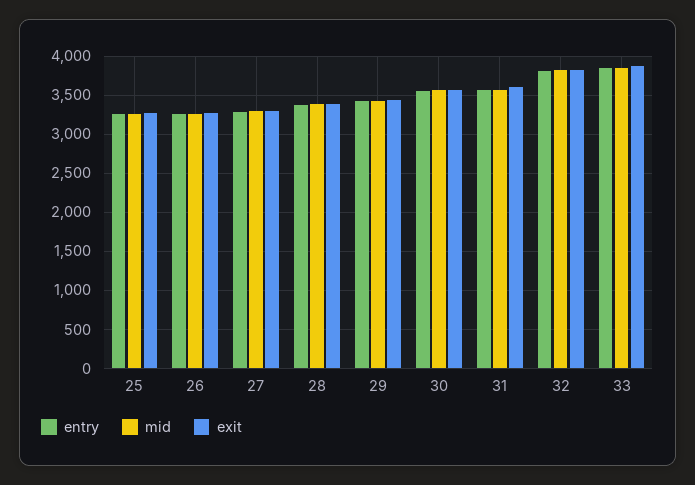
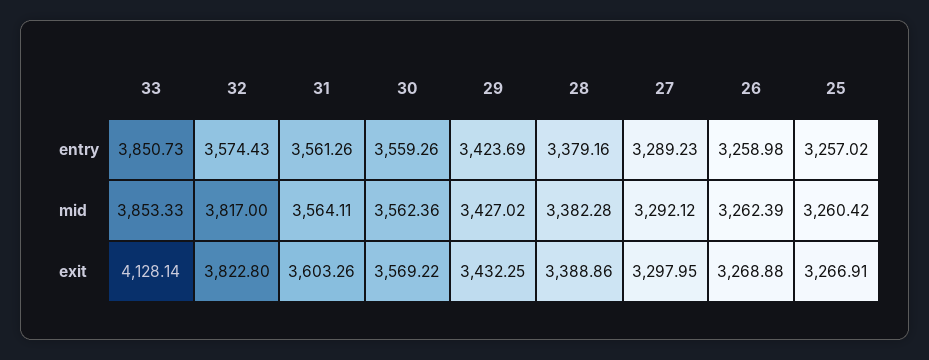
  {
    "entry": {
      "25": 3257.02,
      "26": 3258.98,
      "27": 3289.23,
      "28": 3379.16,
      "29": 3423.69,
      "30": 3559.26,
      "31": 3561.26,
-     "32": 3800,
+     "32": 3574.43,
      "33": 3850.73
    },
    "mid": {
      "25": 3260.42,
      "26": 3262.39,
      "27": 3292.12,
      "28": 3382.28,
      "29": 3427.02,
      "30": 3562.36,
      "31": 3564.11,
      "32": 3817,
      "33": 3853.33
    },
    "exit": {
      "25": 3266.91,
      "26": 3268.88,
      "27": 3297.95,
      "28": 3388.86,
      "29": 3432.25,
      "30": 3569.22,
      "31": 3603.26,
      "32": 3822.8,
-     "33": 3900
+     "33": 4128.14
    }
  }

